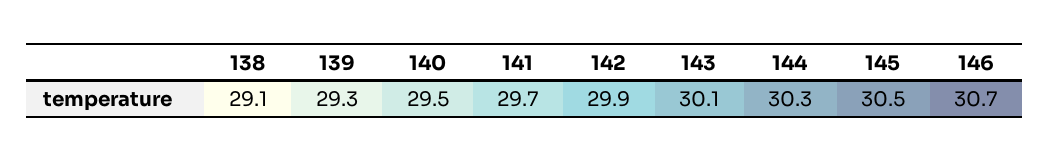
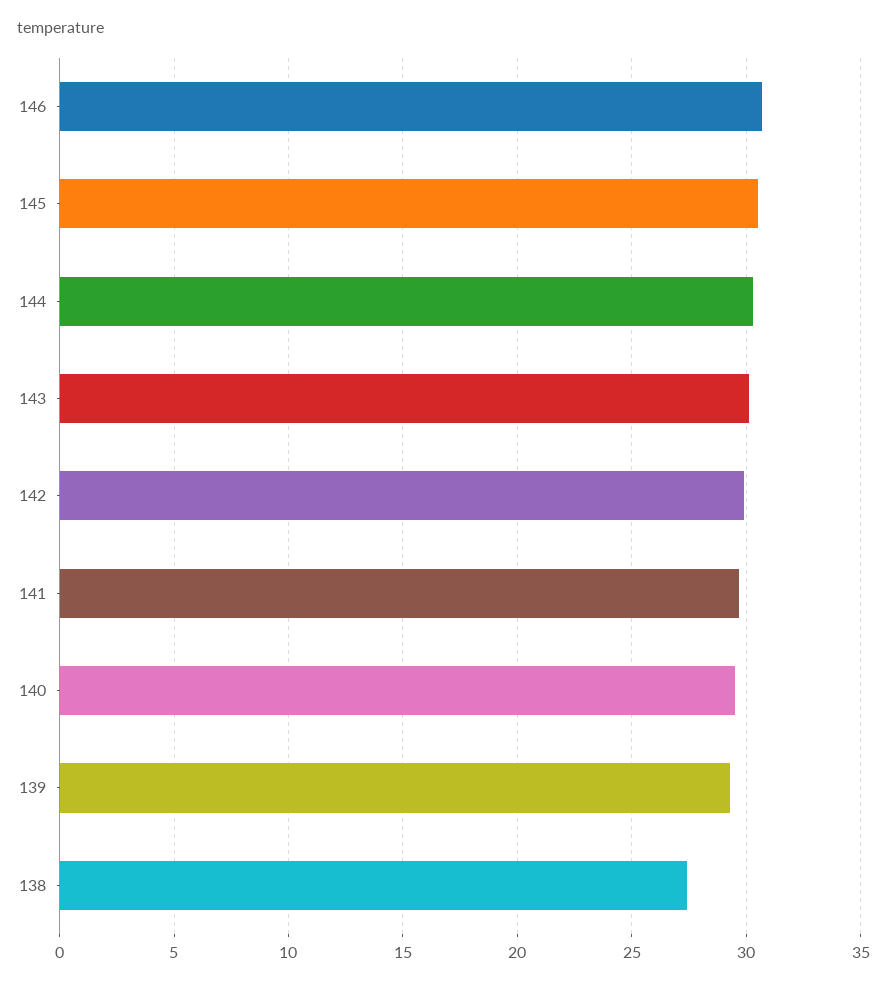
  {
-   "138": 29.1,
+   "138": 27.5,
    "139": 29.3,
    "140": 29.5,
    "141": 29.7,
    "142": 29.9,
    "143": 30.1,
    "144": 30.3,
    "145": 30.5,
    "146": 30.7
  }

